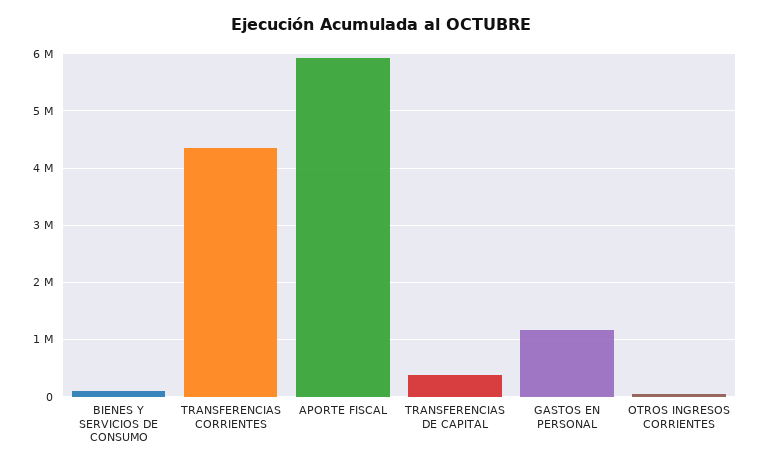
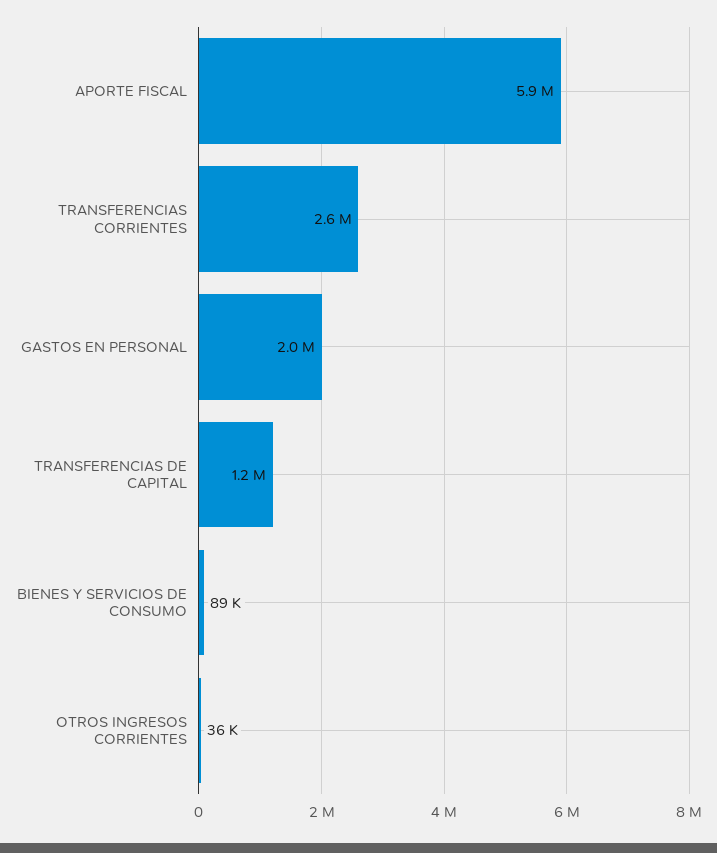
  {
    "BIENES Y SERVICIOS DE CONSUMO": 89000,
-   "TRANSFERENCIAS CORRIENTES": 4400000,
+   "TRANSFERENCIAS CORRIENTES": 2600000,
    "APORTE FISCAL": 5900000,
-   "TRANSFERENCIAS DE CAPITAL": 400000,
+   "TRANSFERENCIAS DE CAPITAL": 1200000,
-   "GASTOS EN PERSONAL": 1200000,
+   "GASTOS EN PERSONAL": 2000000,
    "OTROS INGRESOS CORRIENTES": 36000
  }

